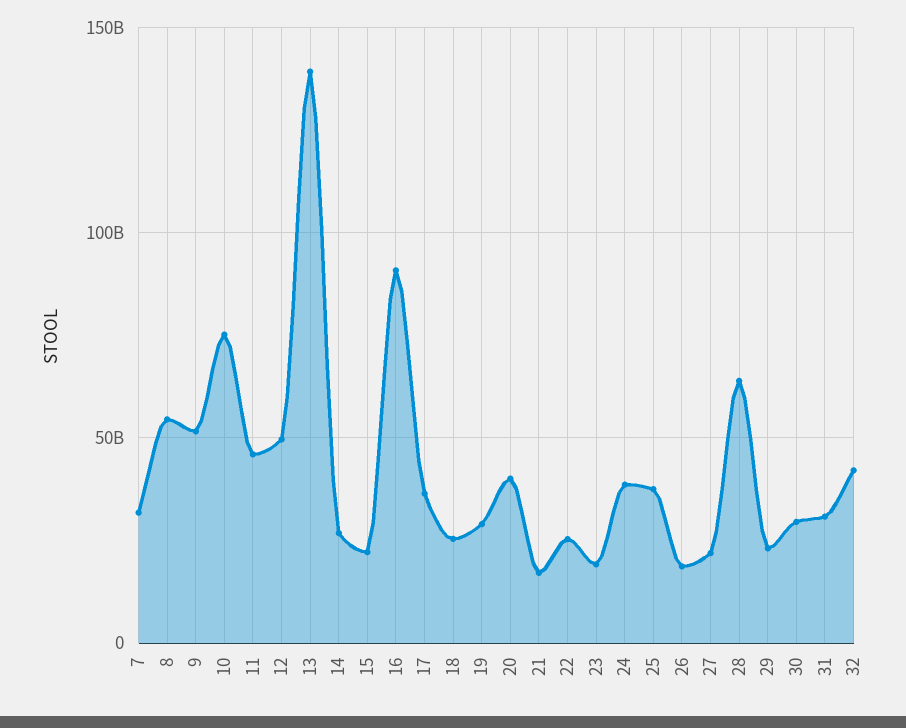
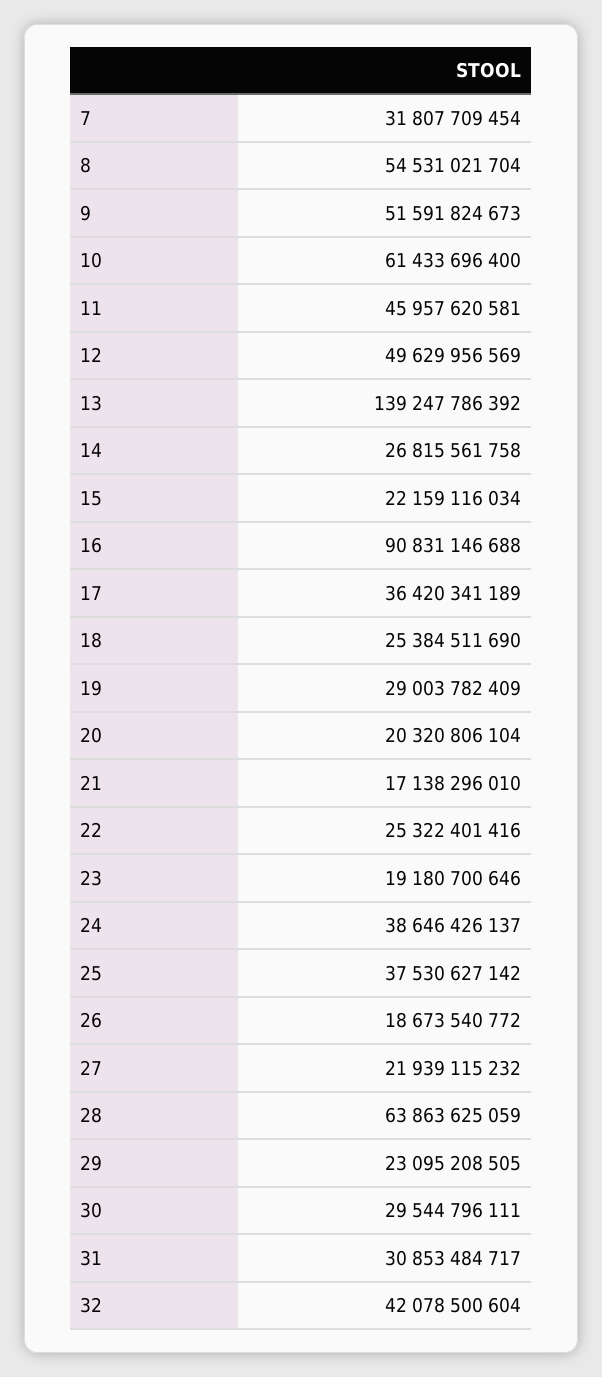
  {
    "7": 31807709454,
    "8": 54531021704,
    "9": 51591824673,
-   "10": 75000000000,
+   "10": 61433696400,
    "11": 45957620581,
    "12": 49629956569,
    "13": 139247786392,
    "14": 26815561758,
    "15": 22159116034,
    "16": 90831146688,
    "17": 36420341189,
    "18": 25384511690,
    "19": 29003782409,
-   "20": 40000000000,
+   "20": 20320806104,
    "21": 17138296010,
    "22": 25322401416,
    "23": 19180700646,
    "24": 38646426137,
    "25": 37530627142,
    "26": 18673540772,
    "27": 21939115232,
    "28": 63863625059,
    "29": 23095208505,
    "30": 29544796111,
    "31": 30853484717,
    "32": 42078500604
  }

